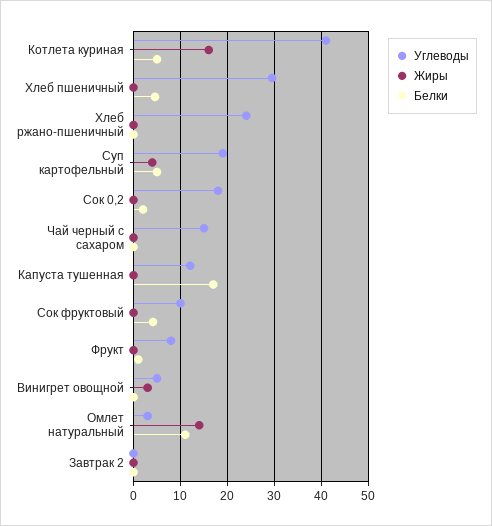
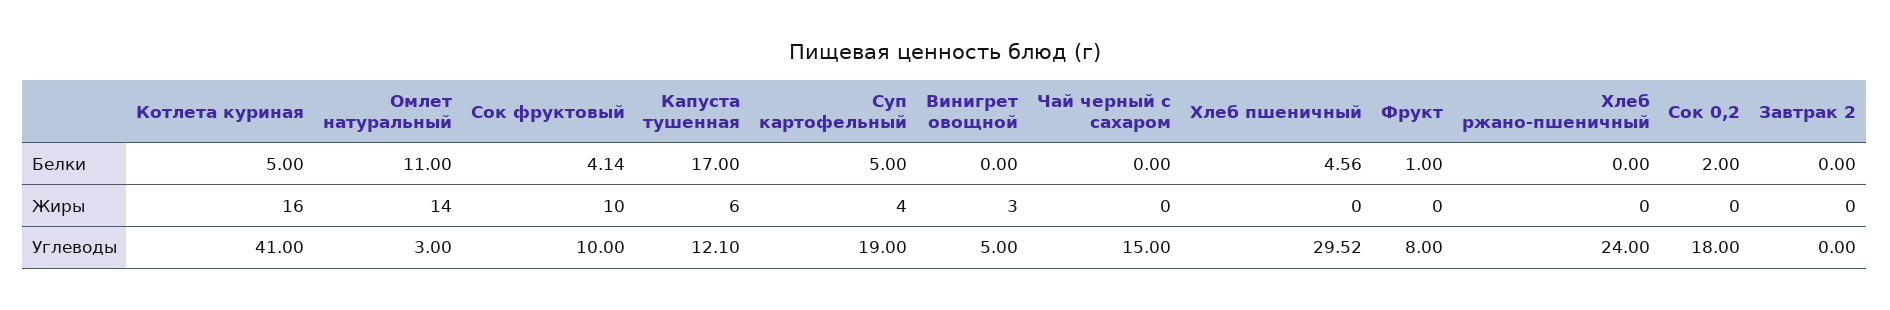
  {
    "Углеводы": {
      "Котлета куриная": 41,
      "Хлеб пшеничный": 29.52,
      "Хлеб ржано-пшеничный": 24,
      "Суп картофельный": 19,
      "Сок 0,2": 18,
      "Чай черный с сахаром": 15,
      "Капуста тушенная": 12.1,
      "Сок фруктовый": 10,
      "Фрукт": 8,
      "Винигрет овощной": 5,
      "Омлет натуральный": 3,
      "Завтрак 2": 0
    },
    "Жиры": {
      "Котлета куриная": 16,
      "Хлеб пшеничный": 0,
      "Хлеб ржано-пшеничный": 0,
      "Суп картофельный": 4,
      "Сок 0,2": 0,
      "Чай черный с сахаром": 0,
-     "Капуста тушенная": 0,
+     "Капуста тушенная": 6,
-     "Сок фруктовый": 0,
+     "Сок фруктовый": 10,
      "Фрукт": 0,
      "Винигрет овощной": 3,
      "Омлет натуральный": 14,
      "Завтрак 2": 0
    },
    "Белки": {
      "Котлета куриная": 5,
      "Хлеб пшеничный": 4.56,
      "Хлеб ржано-пшеничный": 0,
      "Суп картофельный": 5,
      "Сок 0,2": 2,
      "Чай черный с сахаром": 0,
      "Капуста тушенная": 17,
      "Сок фруктовый": 4.14,
      "Фрукт": 1,
      "Винигрет овощной": 0,
      "Омлет натуральный": 11,
      "Завтрак 2": 0
    }
  }

